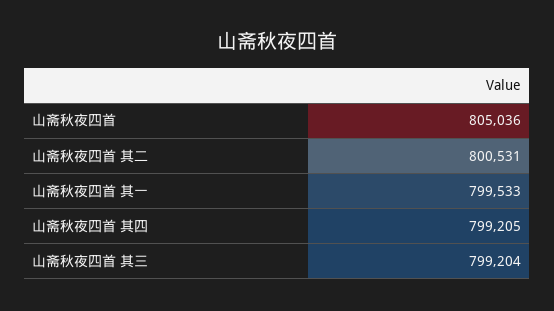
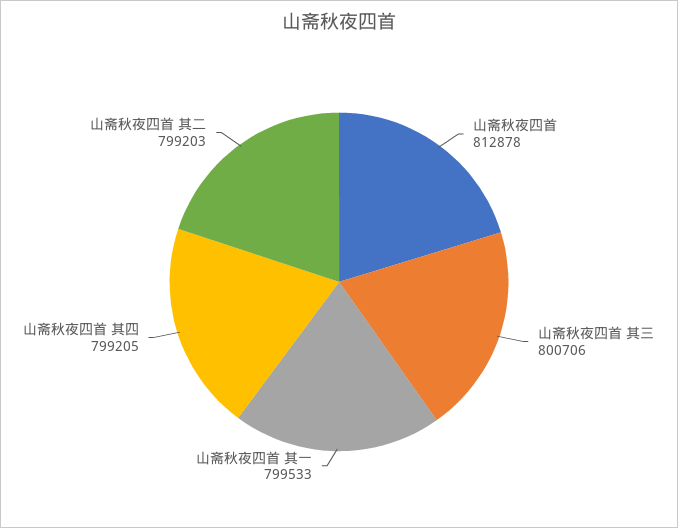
  {
-   "山斋秋夜四首": 805036,
+   "山斋秋夜四首": 812878,
-   "山斋秋夜四首 其二": 800531,
+   "山斋秋夜四首 其二": 799203,
    "山斋秋夜四首 其一": 799533,
    "山斋秋夜四首 其四": 799205,
-   "山斋秋夜四首 其三": 799204
+   "山斋秋夜四首 其三": 800706
  }

